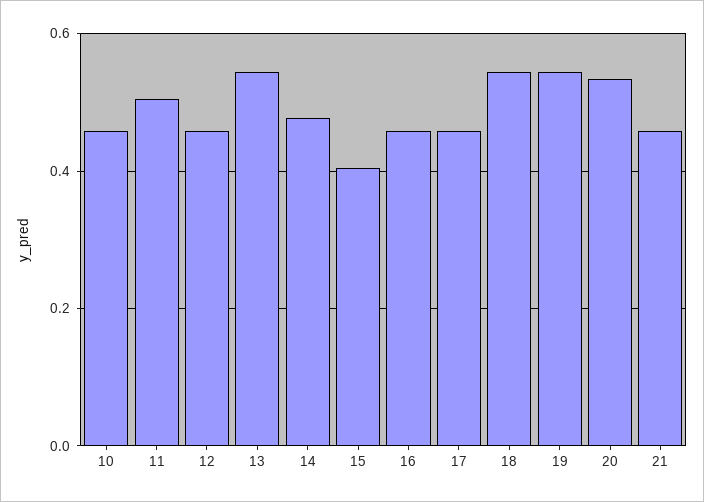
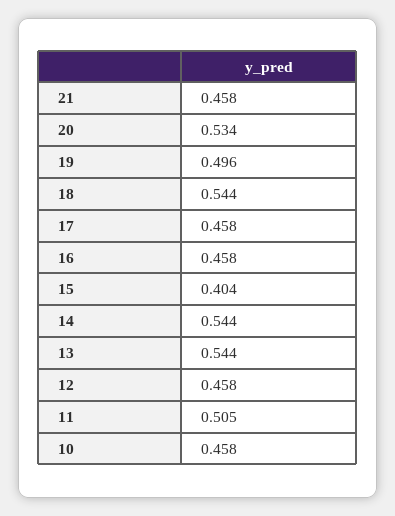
  {
    "10": 0.458,
    "11": 0.505,
    "12": 0.458,
    "13": 0.544,
-   "14": 0.48,
+   "14": 0.544,
    "15": 0.404,
    "16": 0.458,
    "17": 0.458,
    "18": 0.544,
-   "19": 0.54,
+   "19": 0.496,
    "20": 0.534,
    "21": 0.458
  }

